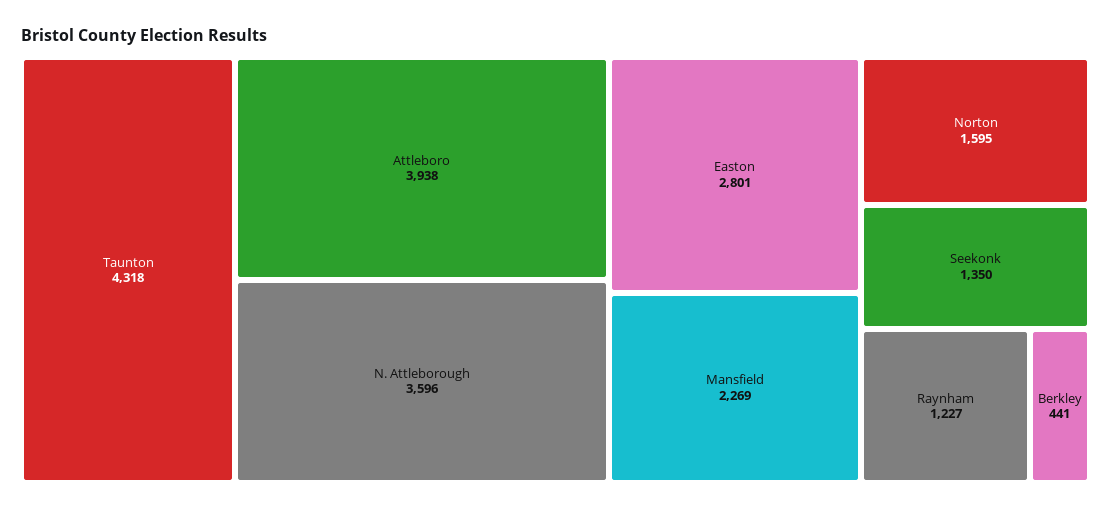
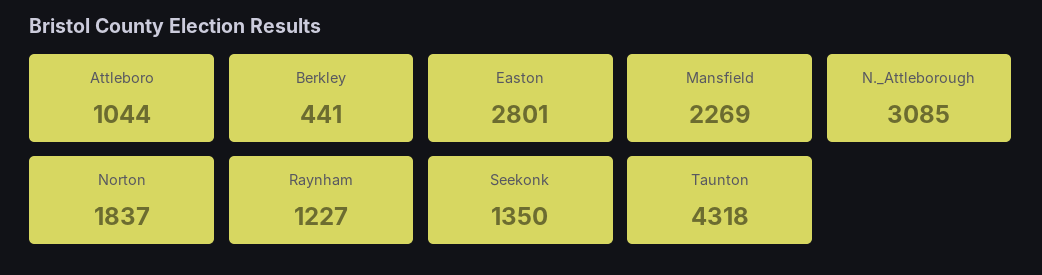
  {
    "Taunton": 4318,
-   "Attleboro": 3938,
+   "Attleboro": 1044,
-   "N. Attleborough": 3596,
+   "N. Attleborough": 3085,
    "Easton": 2801,
    "Mansfield": 2269,
-   "Norton": 1595,
+   "Norton": 1837,
    "Seekonk": 1350,
    "Raynham": 1227,
    "Berkley": 441
  }

